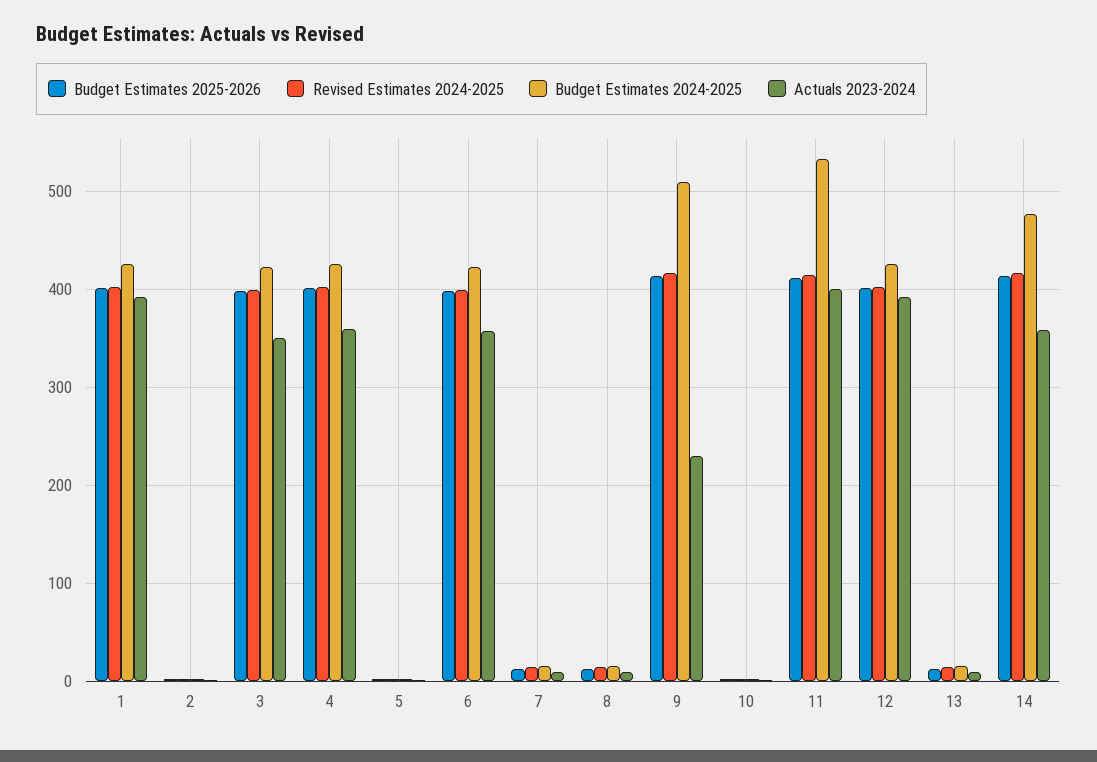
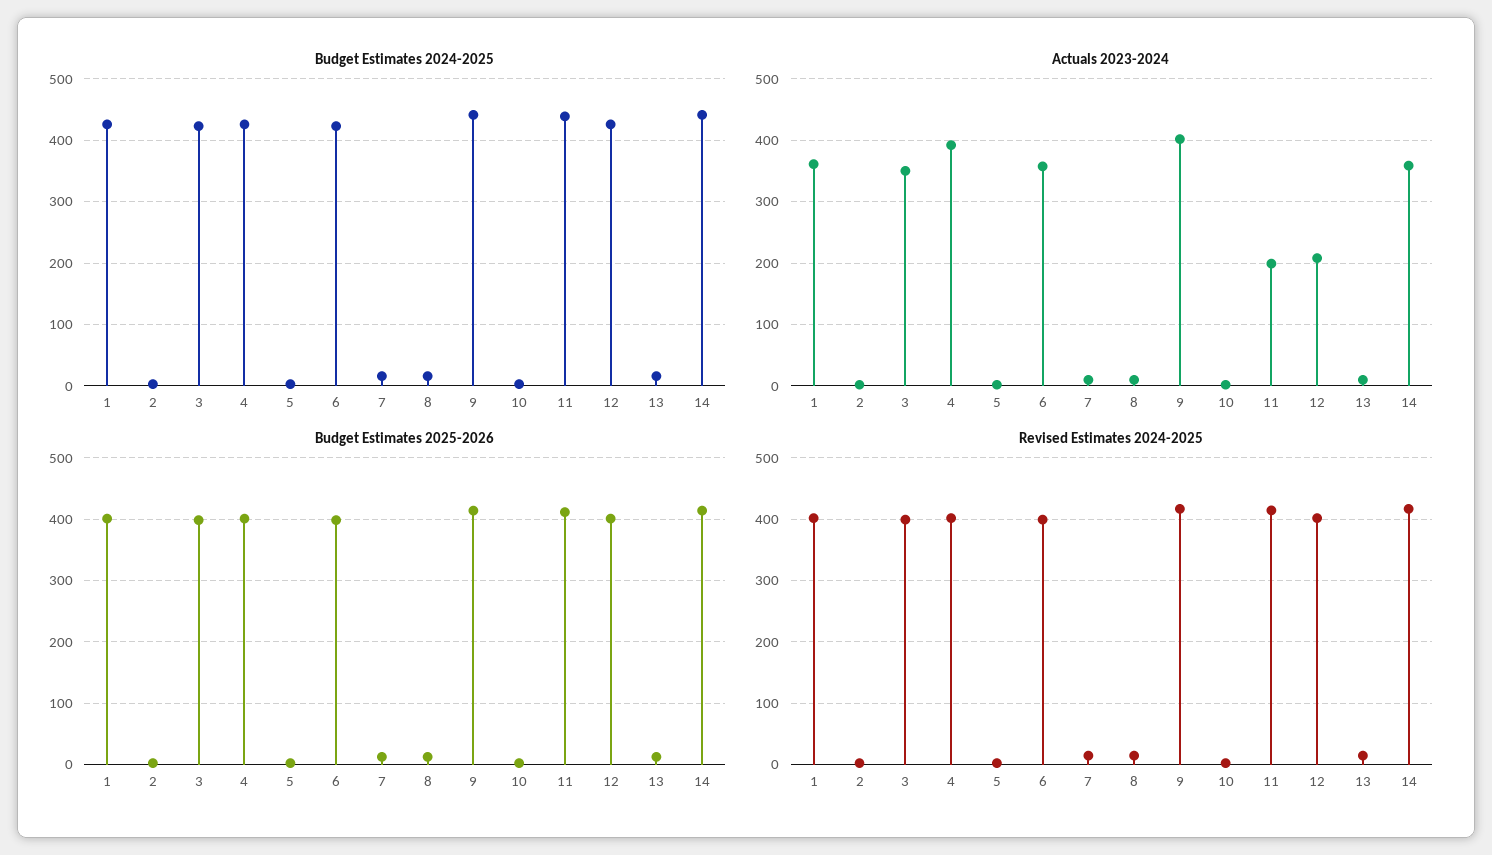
  {
    "Budget Estimates 2025-2026": {
      "1": 400,
      "2": 0,
      "3": 400,
      "4": 400,
      "5": 0,
      "6": 400,
      "7": 10,
      "8": 10,
      "9": 410,
      "10": 0,
      "11": 410,
      "12": 400,
      "13": 10,
      "14": 410
    },
    "Revised Estimates 2024-2025": {
      "1": 400,
      "2": 0,
      "3": 400,
      "4": 400,
      "5": 0,
      "6": 400,
      "7": 20,
      "8": 20,
      "9": 420,
      "10": 0,
      "11": 410,
      "12": 400,
      "13": 20,
      "14": 420
    },
    "Budget Estimates 2024-2025": {
      "1": 430,
      "2": 0,
      "3": 420,
      "4": 430,
      "5": 0,
      "6": 420,
      "7": 20,
      "8": 20,
-     "9": 510,
+     "9": 440,
      "10": 0,
-     "11": 530,
+     "11": 440,
      "12": 430,
      "13": 20,
-     "14": 480
+     "14": 440
    },
    "Actuals 2023-2024": {
-     "1": 390,
+     "1": 360,
      "2": 0,
      "3": 350,
-     "4": 360,
+     "4": 390,
      "5": 0,
      "6": 360,
      "7": 10,
      "8": 10,
-     "9": 230,
+     "9": 400,
      "10": 0,
-     "11": 400,
+     "11": 200,
-     "12": 390,
+     "12": 210,
      "13": 10,
      "14": 360
    }
  }

